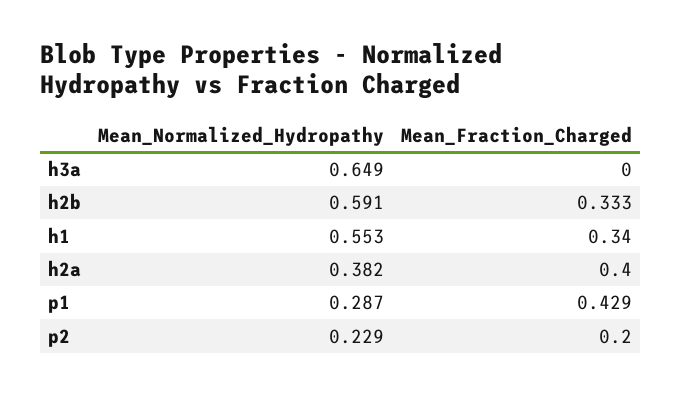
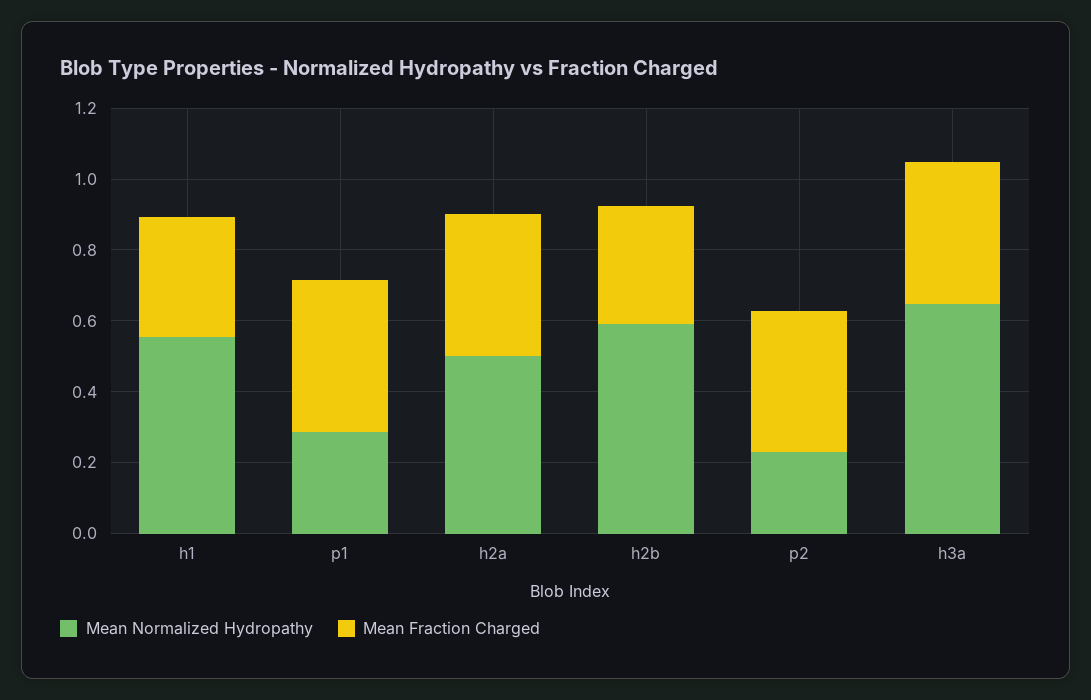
  {
    "Mean_Normalized_Hydropathy": {
      "h3a": 0.649,
      "h2b": 0.591,
      "h1": 0.553,
-     "h2a": 0.382,
+     "h2a": 0.5,
      "p1": 0.287,
      "p2": 0.229
    },
    "Mean_Fraction_Charged": {
-     "h3a": 0,
+     "h3a": 0.4,
      "h2b": 0.333,
      "h1": 0.34,
      "h2a": 0.4,
      "p1": 0.429,
-     "p2": 0.2
+     "p2": 0.4
    }
  }

